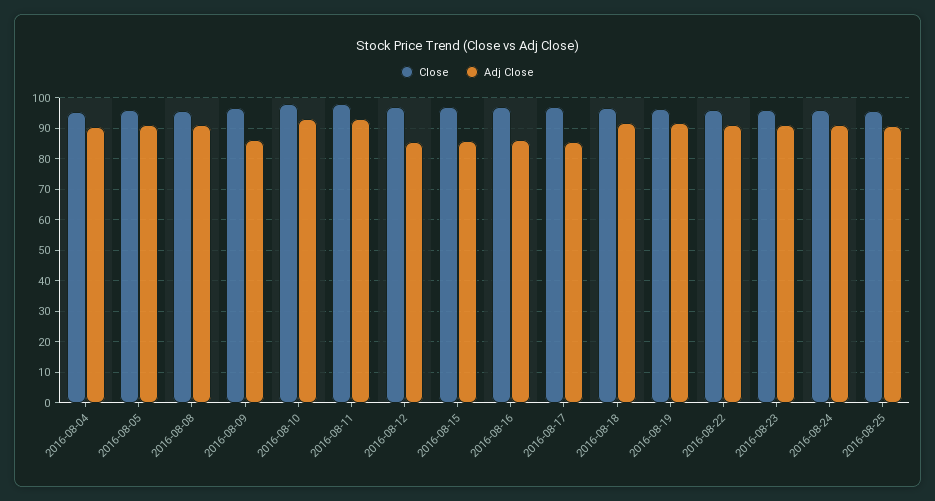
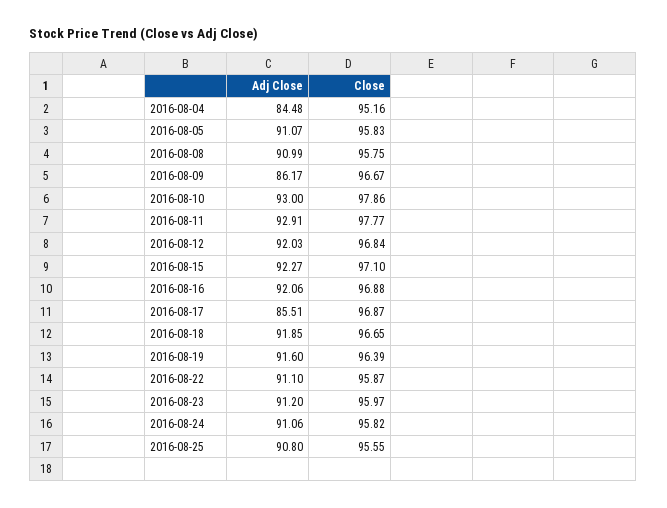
  {
    "Close": {
      "2016-08-04": 95.16,
      "2016-08-05": 95.83,
      "2016-08-08": 95.75,
      "2016-08-09": 96.67,
      "2016-08-10": 97.86,
      "2016-08-11": 97.77,
      "2016-08-12": 96.84,
      "2016-08-15": 97.1,
      "2016-08-16": 96.88,
      "2016-08-17": 96.87,
      "2016-08-18": 96.65,
      "2016-08-19": 96.39,
      "2016-08-22": 95.87,
      "2016-08-23": 95.97,
      "2016-08-24": 95.82,
      "2016-08-25": 95.55
    },
    "Adj Close": {
-     "2016-08-04": 90,
+     "2016-08-04": 84.48,
      "2016-08-05": 91.07,
      "2016-08-08": 90.99,
      "2016-08-09": 86.17,
      "2016-08-10": 93,
      "2016-08-11": 92.91,
-     "2016-08-12": 86,
+     "2016-08-12": 92.03,
-     "2016-08-15": 86,
+     "2016-08-15": 92.27,
-     "2016-08-16": 86,
+     "2016-08-16": 92.06,
      "2016-08-17": 85.51,
      "2016-08-18": 91.85,
      "2016-08-19": 91.6,
      "2016-08-22": 91.1,
      "2016-08-23": 91.2,
      "2016-08-24": 91.06,
      "2016-08-25": 90.8
    }
  }

